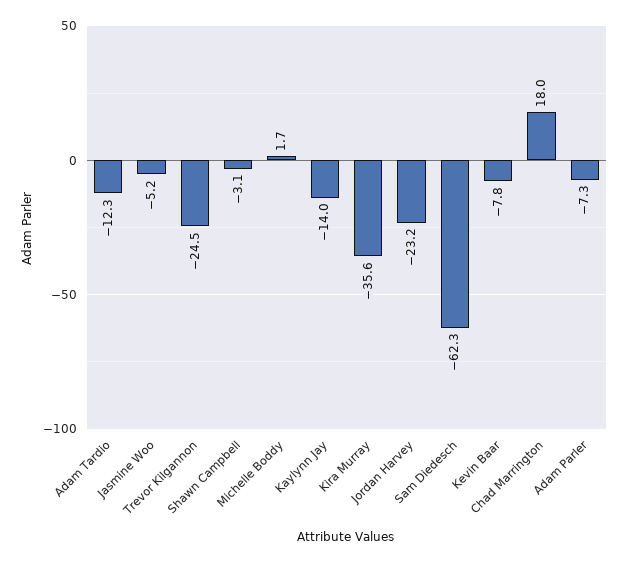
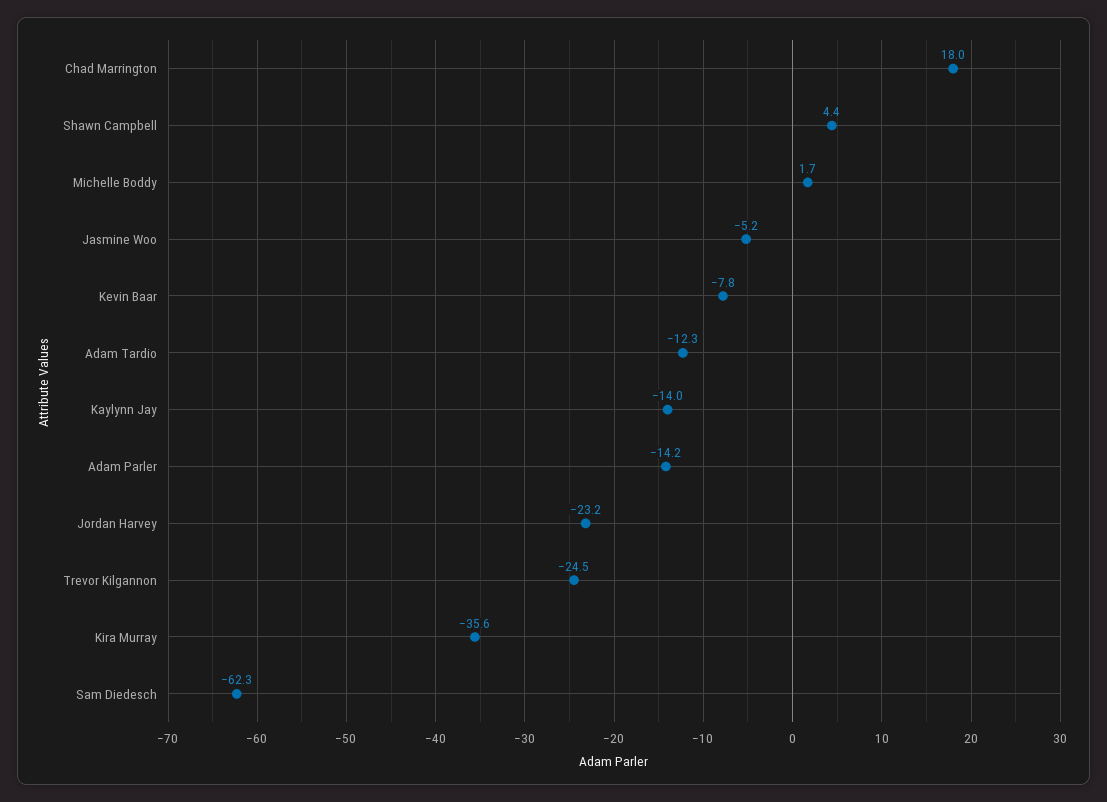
  {
    "Adam Tardio": -12.3,
    "Jasmine Woo": -5.2,
    "Trevor Kilgannon": -24.5,
-   "Shawn Campbell": -3.1,
+   "Shawn Campbell": 4.4,
    "Michelle Boddy": 1.7,
    "Kaylynn Jay": -14,
    "Kira Murray": -35.6,
    "Jordan Harvey": -23.2,
    "Sam Diedesch": -62.3,
    "Kevin Baar": -7.8,
    "Chad Marrington": 18,
-   "Adam Parler": -7.3
+   "Adam Parler": -14.2
  }

